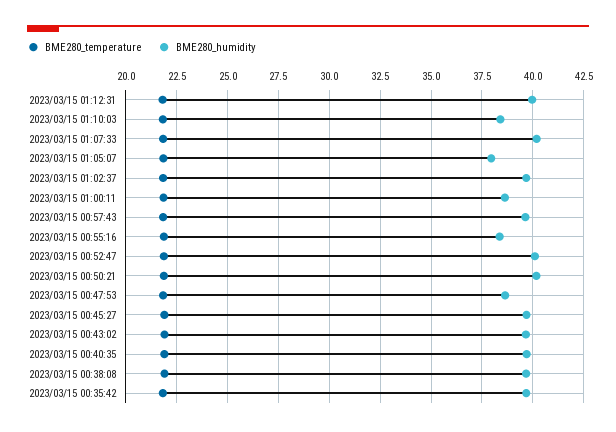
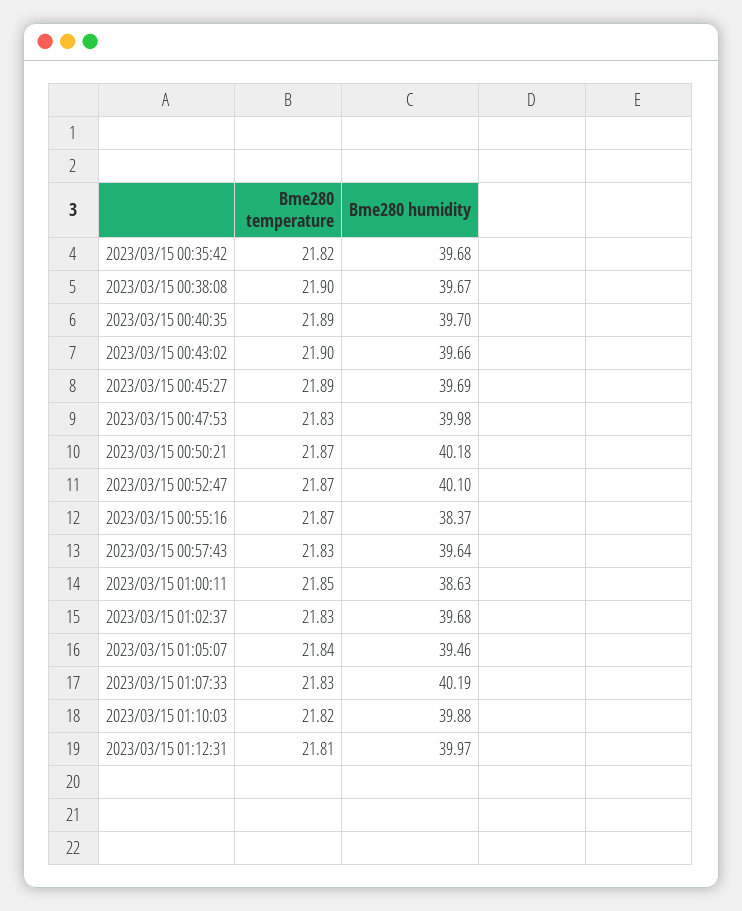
  {
    "BME280_temperature": {
      "2023/03/15 01:12:31": 21.81,
      "2023/03/15 01:10:03": 21.82,
      "2023/03/15 01:07:33": 21.83,
      "2023/03/15 01:05:07": 21.84,
      "2023/03/15 01:02:37": 21.83,
      "2023/03/15 01:00:11": 21.85,
      "2023/03/15 00:57:43": 21.83,
      "2023/03/15 00:55:16": 21.87,
      "2023/03/15 00:52:47": 21.87,
      "2023/03/15 00:50:21": 21.87,
      "2023/03/15 00:47:53": 21.83,
      "2023/03/15 00:45:27": 21.89,
      "2023/03/15 00:43:02": 21.9,
      "2023/03/15 00:40:35": 21.89,
      "2023/03/15 00:38:08": 21.9,
      "2023/03/15 00:35:42": 21.82
    },
    "BME280_humidity": {
      "2023/03/15 01:12:31": 39.97,
-     "2023/03/15 01:10:03": 38.5,
+     "2023/03/15 01:10:03": 39.88,
      "2023/03/15 01:07:33": 40.19,
-     "2023/03/15 01:05:07": 38,
+     "2023/03/15 01:05:07": 39.46,
      "2023/03/15 01:02:37": 39.68,
      "2023/03/15 01:00:11": 38.63,
      "2023/03/15 00:57:43": 39.64,
      "2023/03/15 00:55:16": 38.37,
      "2023/03/15 00:52:47": 40.1,
      "2023/03/15 00:50:21": 40.18,
-     "2023/03/15 00:47:53": 38.5,
+     "2023/03/15 00:47:53": 39.98,
      "2023/03/15 00:45:27": 39.69,
      "2023/03/15 00:43:02": 39.66,
      "2023/03/15 00:40:35": 39.7,
      "2023/03/15 00:38:08": 39.67,
      "2023/03/15 00:35:42": 39.68
    }
  }

